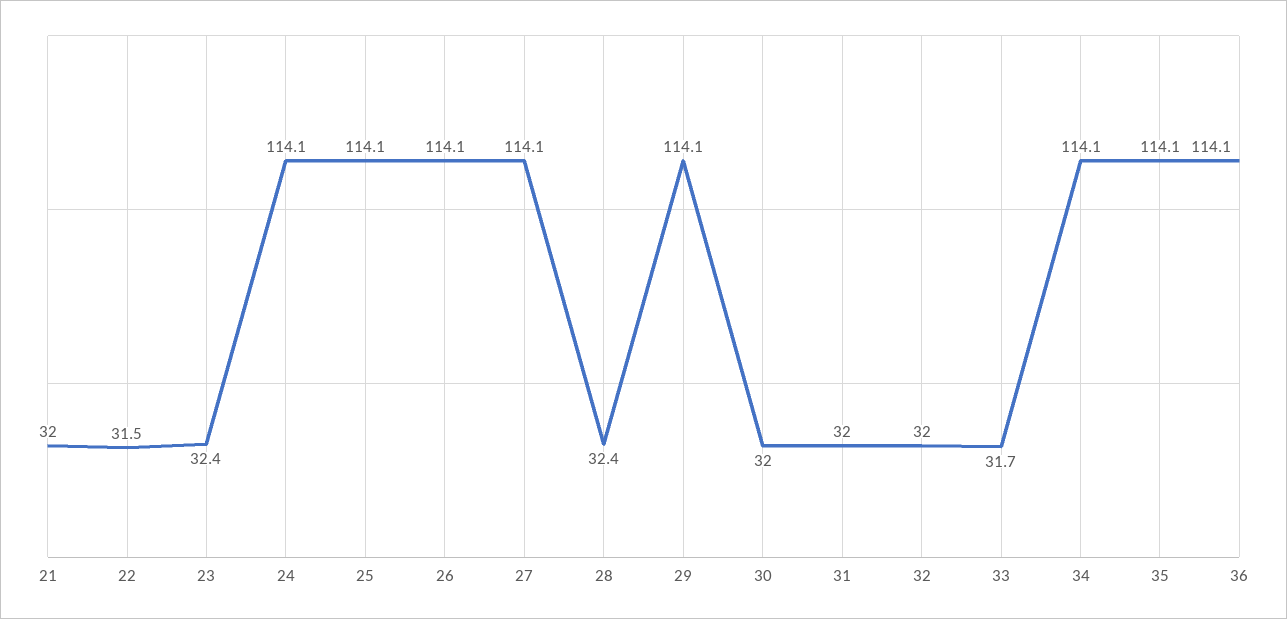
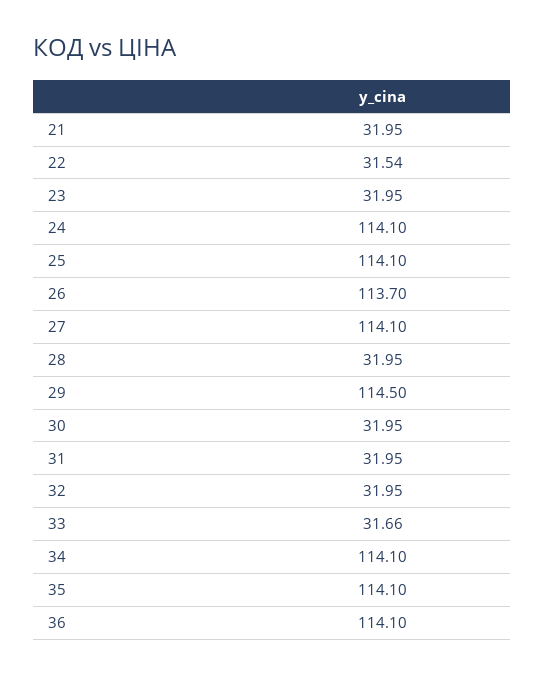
  {
    "21": 31.95,
    "22": 31.54,
-   "23": 32.4,
+   "23": 31.95,
    "24": 114.1,
    "25": 114.1,
-   "26": 114.1,
+   "26": 113.7,
    "27": 114.1,
-   "28": 32.4,
+   "28": 31.95,
-   "29": 114.1,
+   "29": 114.5,
    "30": 31.95,
    "31": 31.95,
    "32": 31.95,
    "33": 31.66,
    "34": 114.1,
    "35": 114.1,
    "36": 114.1
  }

